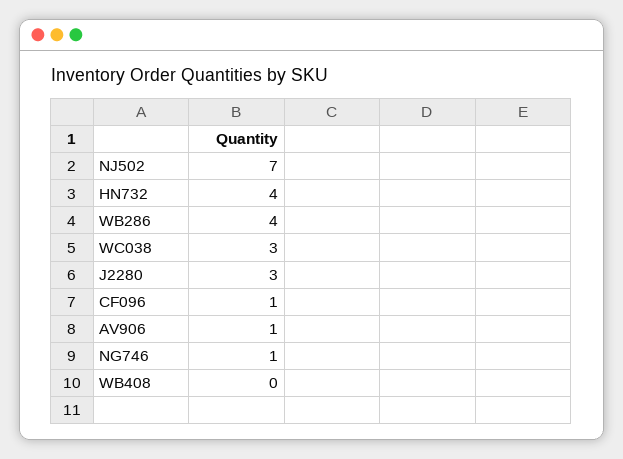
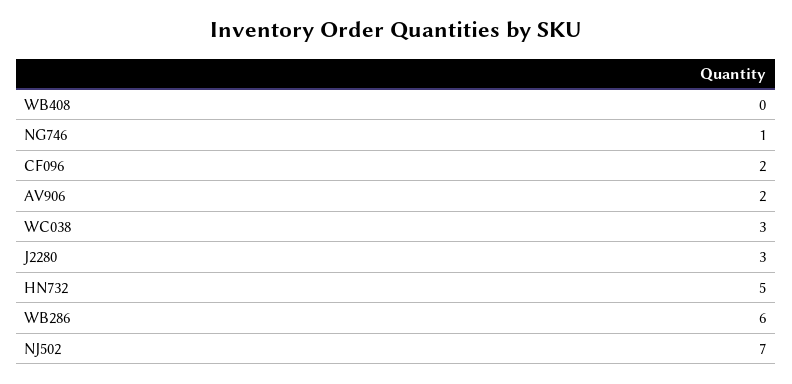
  {
    "NJ502": 7,
-   "HN732": 4,
+   "HN732": 5,
-   "WB286": 4,
+   "WB286": 6,
    "WC038": 3,
    "J2280": 3,
-   "CF096": 1,
+   "CF096": 2,
-   "AV906": 1,
+   "AV906": 2,
    "NG746": 1,
    "WB408": 0
  }

